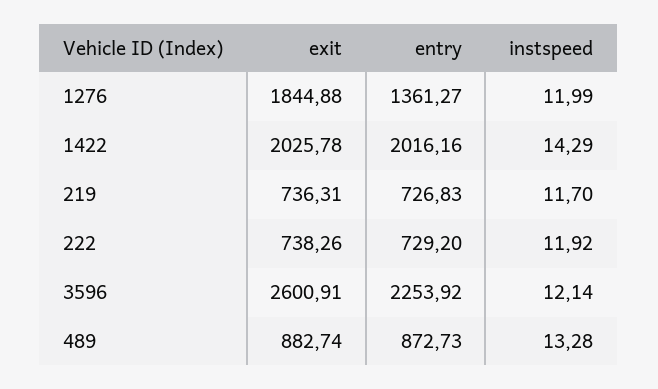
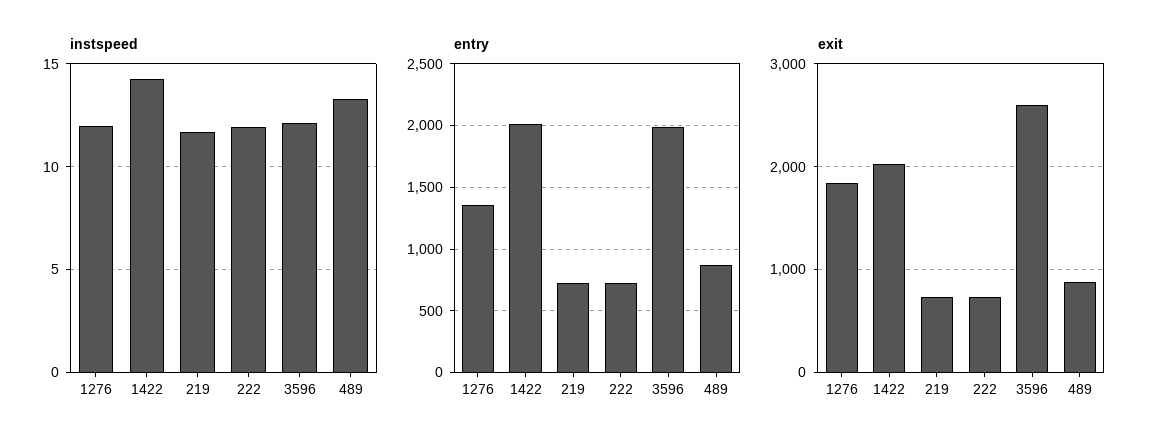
  {
    "exit": {
      "1276": 1844.88,
      "1422": 2025.78,
      "219": 736.31,
      "222": 738.26,
      "3596": 2600.91,
      "489": 882.74
    },
    "entry": {
      "1276": 1361.27,
      "1422": 2016.16,
      "219": 726.83,
      "222": 729.2,
-     "3596": 2253.92,
+     "3596": 2000,
      "489": 872.73
    },
    "instspeed": {
      "1276": 11.99,
      "1422": 14.29,
      "219": 11.7,
      "222": 11.92,
      "3596": 12.14,
      "489": 13.28
    }
  }

